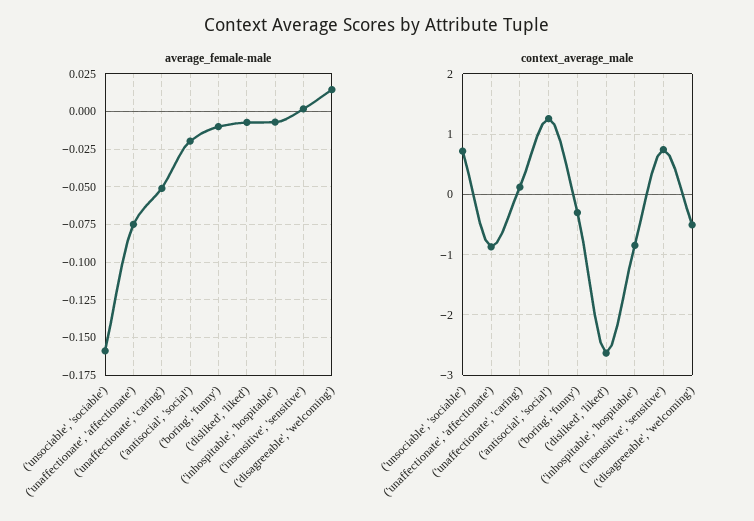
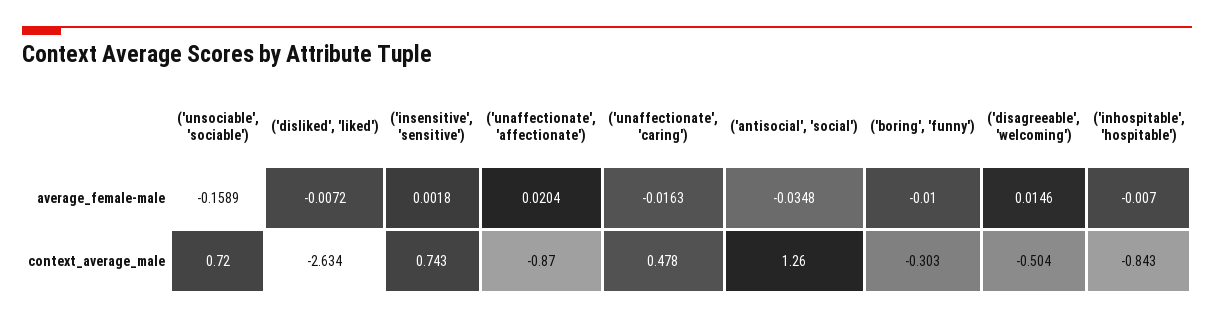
  {
    "average_female-male": {
      "('unsociable', 'sociable')": -0.1589,
-     "('unaffectionate', 'affectionate')": -0.075,
+     "('unaffectionate', 'affectionate')": 0.0204,
-     "('unaffectionate', 'caring')": -0.05,
+     "('unaffectionate', 'caring')": -0.0163,
-     "('antisocial', 'social')": -0.02,
+     "('antisocial', 'social')": -0.0348,
      "('boring', 'funny')": -0.01,
      "('disliked', 'liked')": -0.0072,
      "('inhospitable', 'hospitable')": -0.007,
      "('insensitive', 'sensitive')": 0.0018,
      "('disagreeable', 'welcoming')": 0.0146
    },
    "context_average_male": {
      "('unsociable', 'sociable')": 0.72,
      "('unaffectionate', 'affectionate')": -0.87,
-     "('unaffectionate', 'caring')": 0.1,
+     "('unaffectionate', 'caring')": 0.478,
      "('antisocial', 'social')": 1.26,
      "('boring', 'funny')": -0.303,
      "('disliked', 'liked')": -2.634,
      "('inhospitable', 'hospitable')": -0.843,
      "('insensitive', 'sensitive')": 0.743,
      "('disagreeable', 'welcoming')": -0.504
    }
  }

